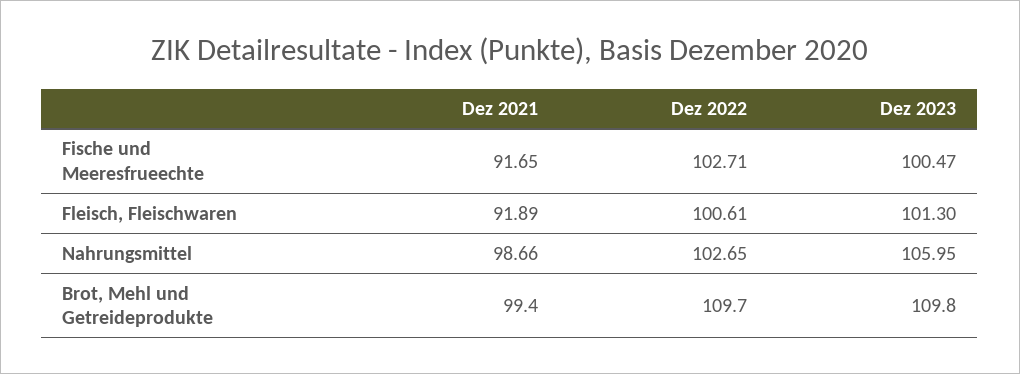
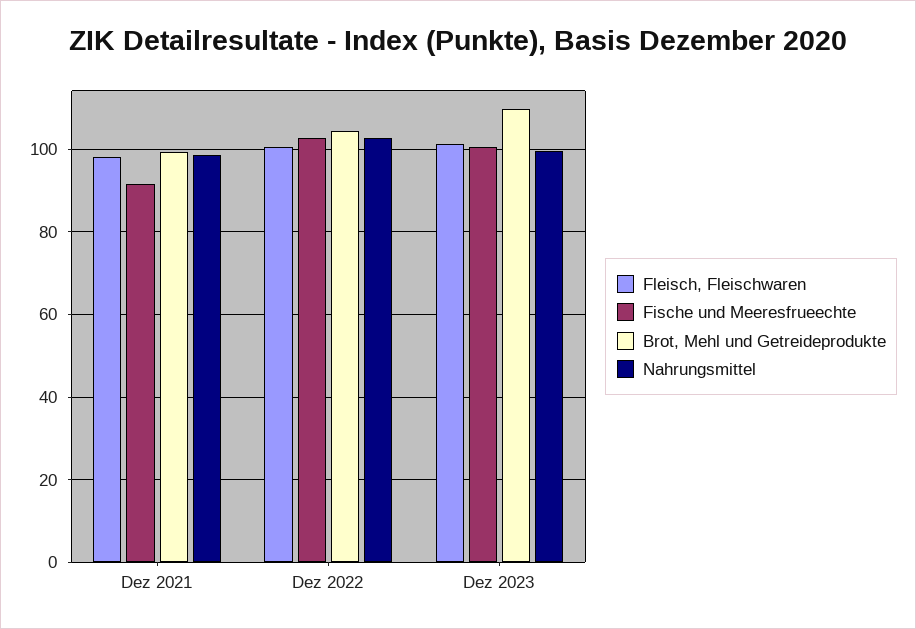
  {
    "Fische und Meeresfrueechte": {
      "Dez 2021": 91.65,
      "Dez 2022": 102.71,
      "Dez 2023": 100.47
    },
    "Fleisch, Fleischwaren": {
-     "Dez 2021": 91.89,
+     "Dez 2021": 98,
      "Dez 2022": 100.61,
      "Dez 2023": 101.3
    },
    "Nahrungsmittel": {
      "Dez 2021": 98.66,
      "Dez 2022": 102.65,
-     "Dez 2023": 105.95
+     "Dez 2023": 100
    },
    "Brot, Mehl und Getreideprodukte": {
      "Dez 2021": 99.4,
-     "Dez 2022": 109.7,
+     "Dez 2022": 104,
      "Dez 2023": 109.8
    }
  }

